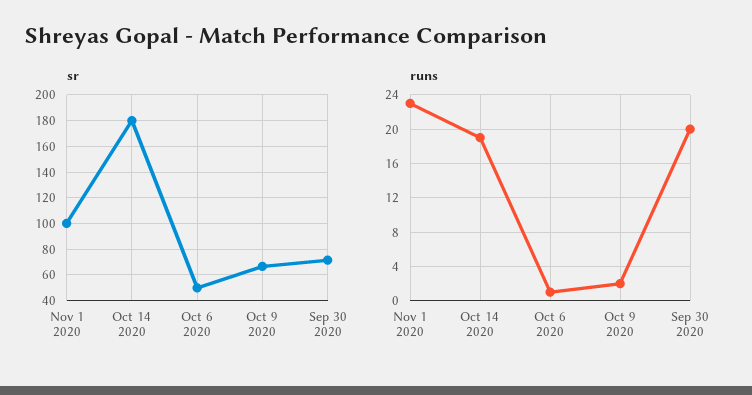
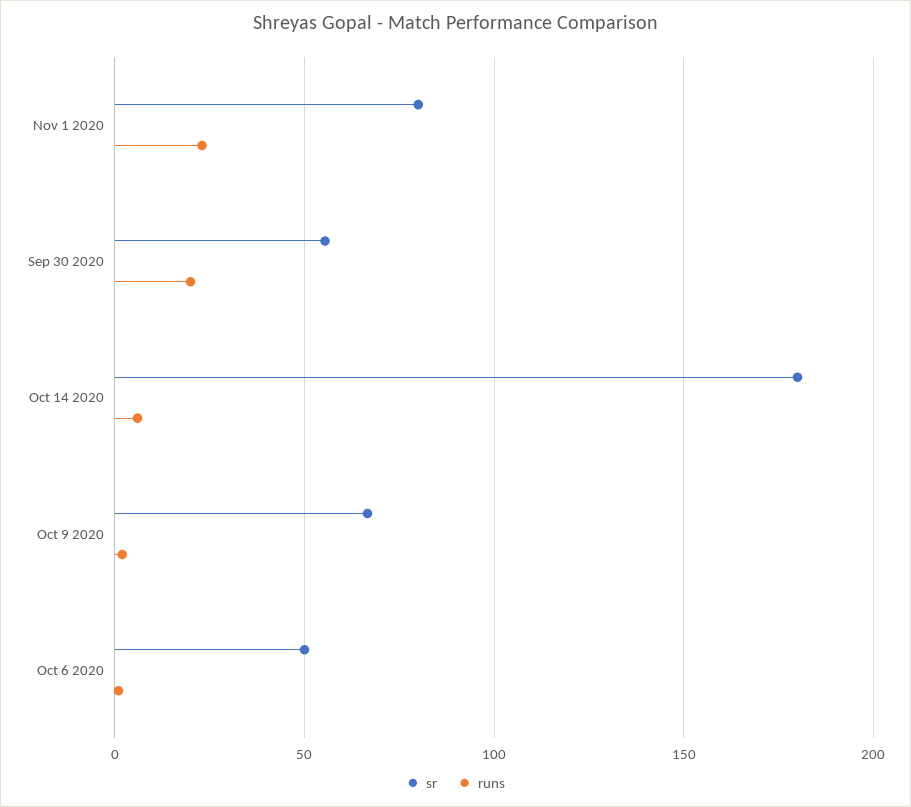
  {
    "sr": {
-     "Nov 1 2020": 100,
+     "Nov 1 2020": 80,
      "Oct 14 2020": 180,
      "Oct 6 2020": 50,
      "Oct 9 2020": 65,
-     "Sep 30 2020": 70
+     "Sep 30 2020": 55
    },
    "runs": {
      "Nov 1 2020": 23,
-     "Oct 14 2020": 19,
+     "Oct 14 2020": 5,
      "Oct 6 2020": 1,
      "Oct 9 2020": 2,
      "Sep 30 2020": 20
    }
  }

